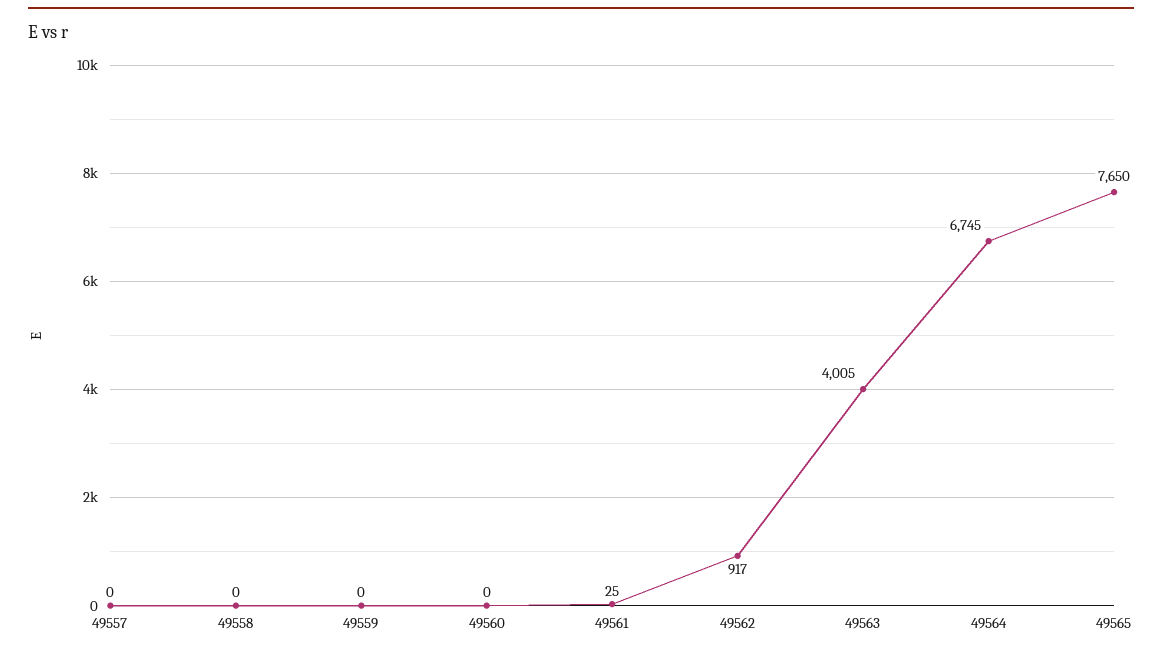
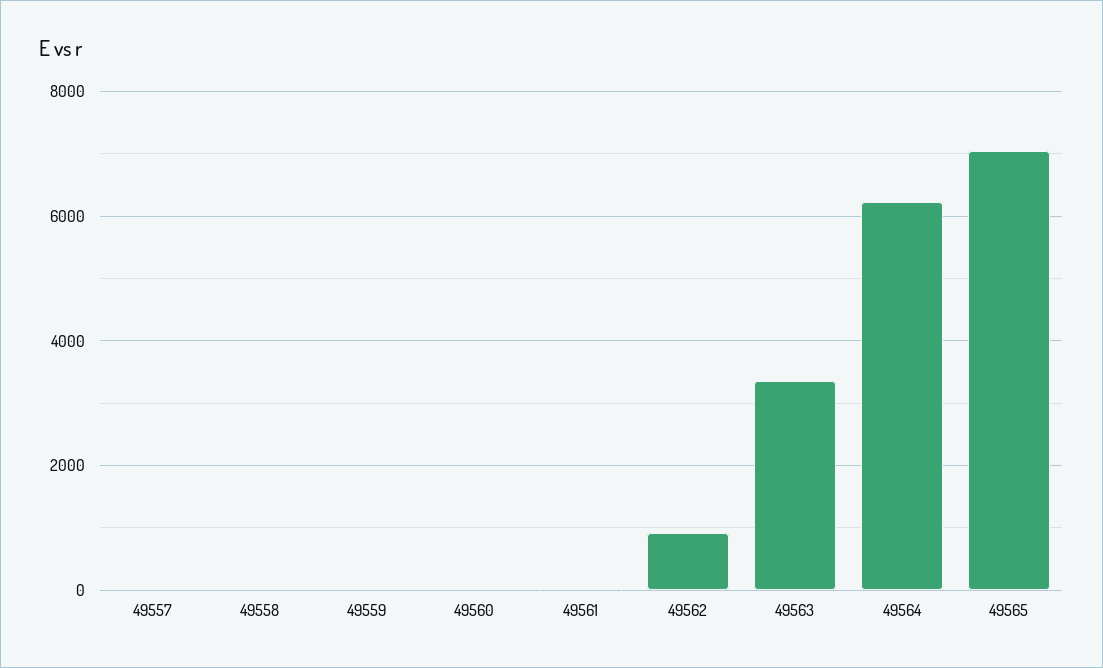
  {
    "49557": 0,
    "49558": 0,
    "49559": 0,
    "49560": 0,
    "49561": 25,
    "49562": 917,
-   "49563": 4005,
+   "49563": 3400,
-   "49564": 6745,
+   "49564": 6200,
-   "49565": 7650
+   "49565": 7000
  }

